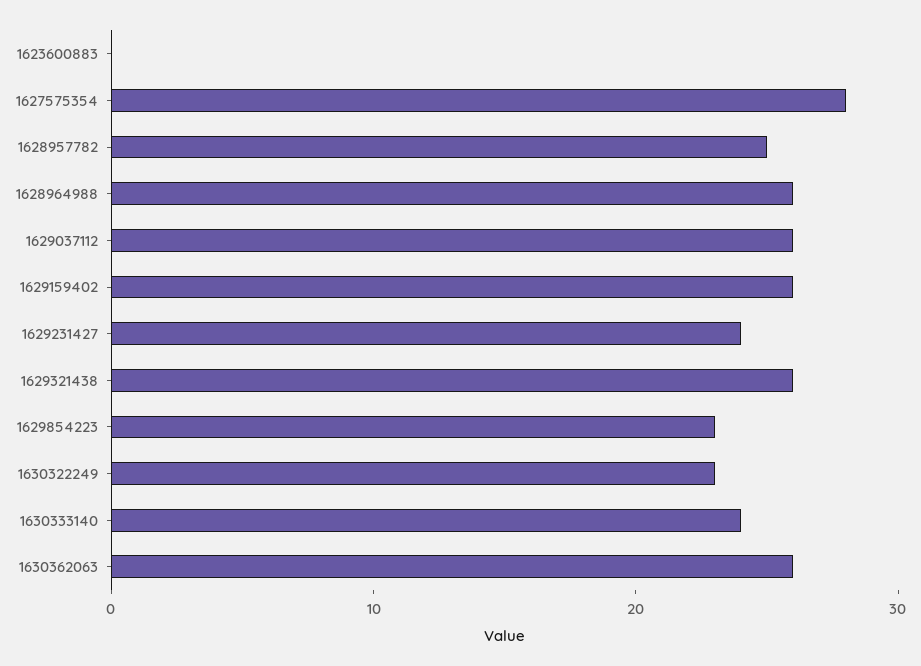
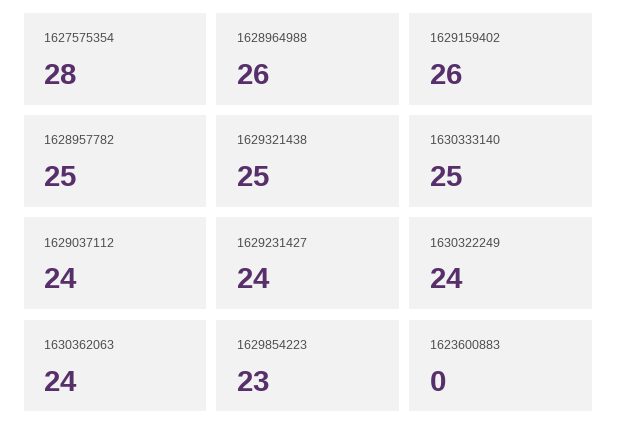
  {
    "1623600883": 0,
    "1627575354": 28,
    "1628957782": 25,
    "1628964988": 26,
-   "1629037112": 26,
+   "1629037112": 24,
    "1629159402": 26,
    "1629231427": 24,
-   "1629321438": 26,
+   "1629321438": 25,
    "1629854223": 23,
-   "1630322249": 23,
+   "1630322249": 24,
-   "1630333140": 24,
+   "1630333140": 25,
-   "1630362063": 26
+   "1630362063": 24
  }

